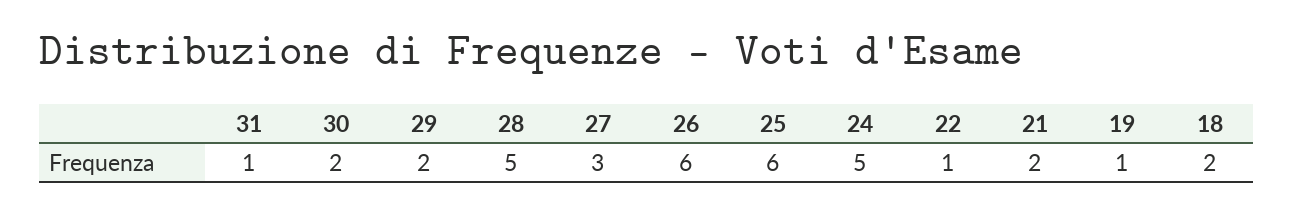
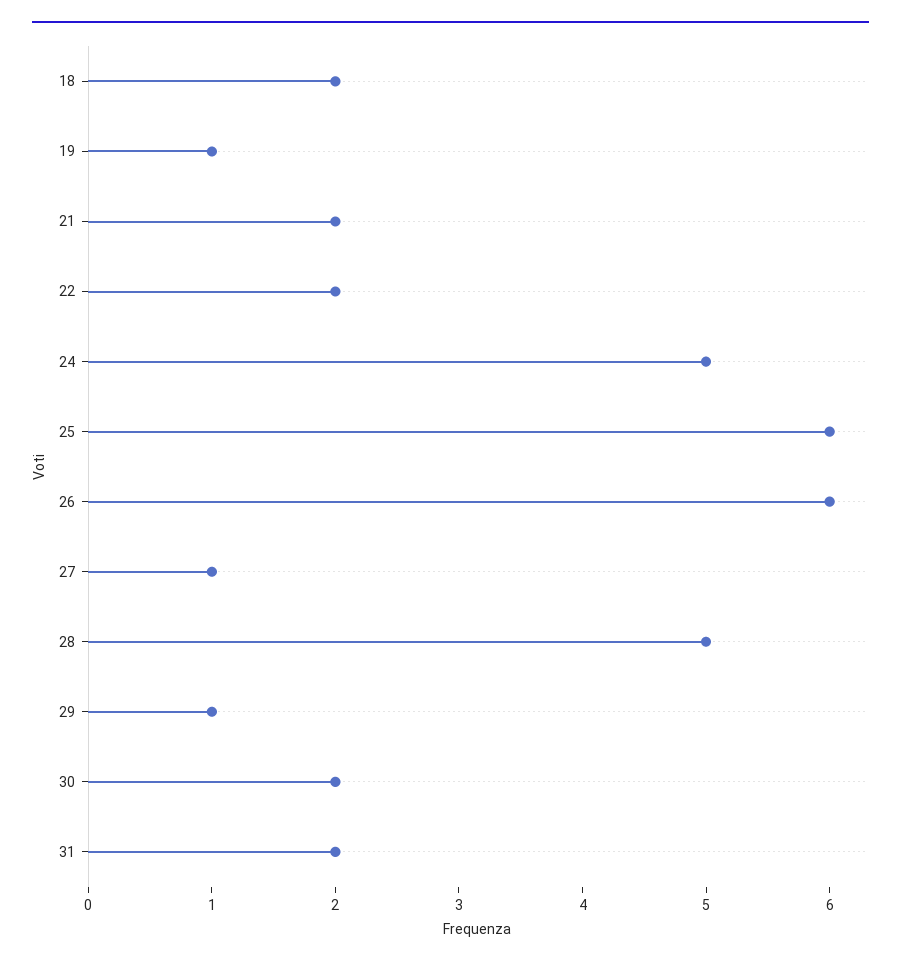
  {
-   "31": 1,
+   "31": 2,
    "30": 2,
-   "29": 2,
+   "29": 1,
    "28": 5,
-   "27": 3,
+   "27": 1,
    "26": 6,
    "25": 6,
    "24": 5,
-   "22": 1,
+   "22": 2,
    "21": 2,
    "19": 1,
    "18": 2
  }

